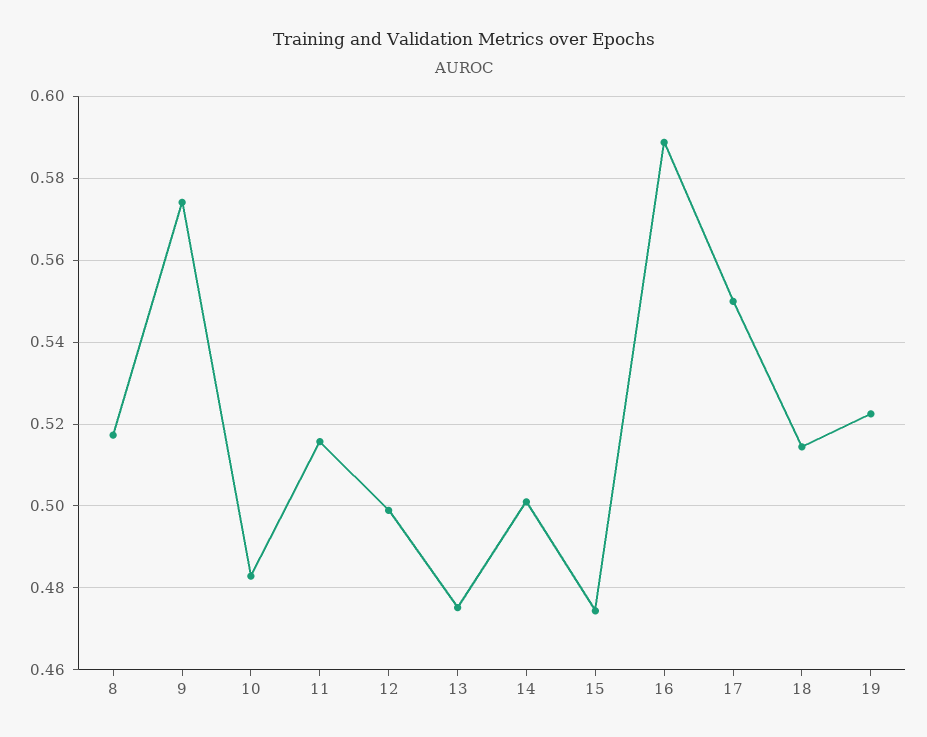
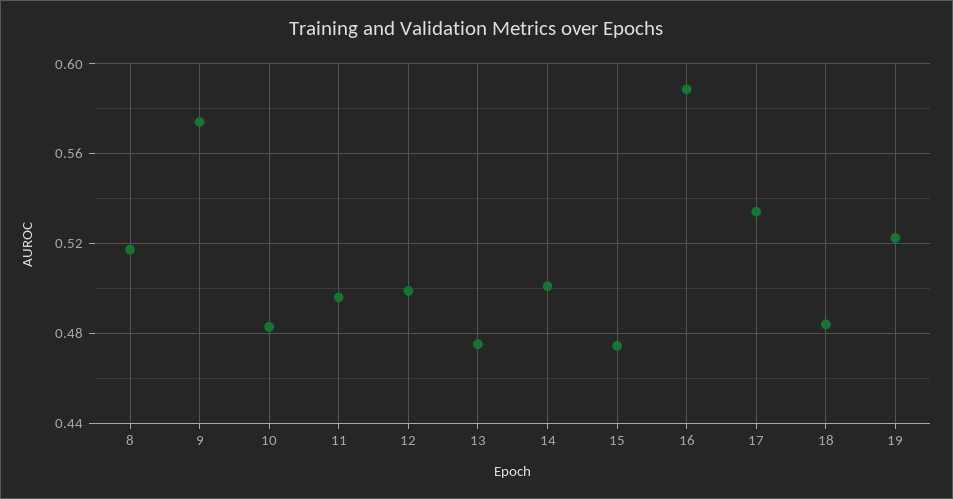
  {
    "8": 0.518,
    "9": 0.574,
    "10": 0.482,
-   "11": 0.516,
+   "11": 0.495,
    "12": 0.498,
    "13": 0.476,
    "14": 0.502,
    "15": 0.474,
    "16": 0.588,
-   "17": 0.55,
+   "17": 0.535,
-   "18": 0.514,
+   "18": 0.485,
    "19": 0.522
  }

